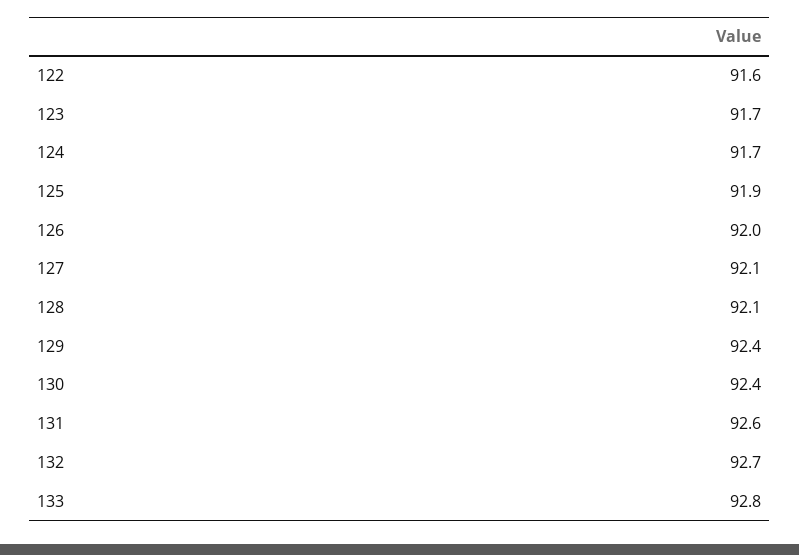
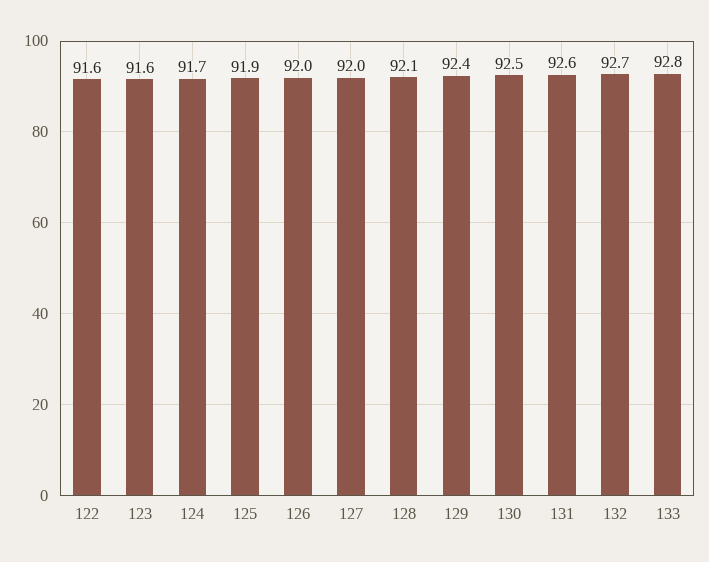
  {
    "122": 91.6,
-   "123": 91.7,
+   "123": 91.6,
    "124": 91.7,
    "125": 91.9,
    "126": 92,
-   "127": 92.1,
+   "127": 92,
    "128": 92.1,
    "129": 92.4,
-   "130": 92.4,
+   "130": 92.5,
    "131": 92.6,
    "132": 92.7,
    "133": 92.8
  }

